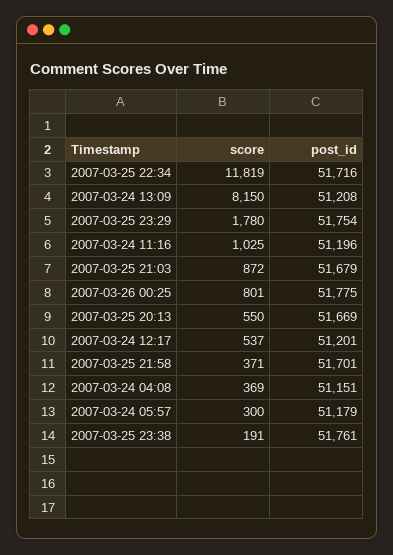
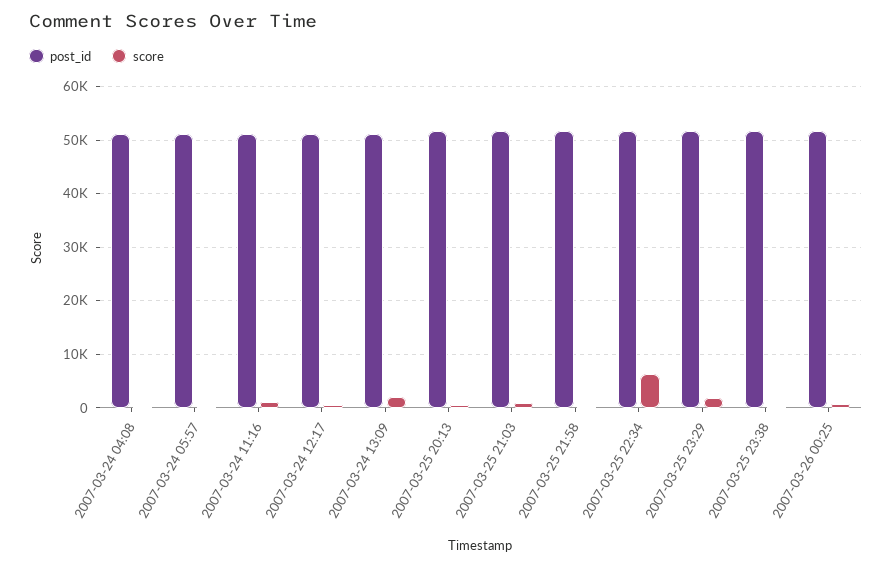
  {
    "score": {
-     "2007-03-25 22:34": 11819,
+     "2007-03-25 22:34": 6000,
-     "2007-03-24 13:09": 8150,
+     "2007-03-24 13:09": 2000,
      "2007-03-25 23:29": 1780,
      "2007-03-24 11:16": 1025,
      "2007-03-25 21:03": 872,
      "2007-03-26 00:25": 801,
      "2007-03-25 20:13": 550,
      "2007-03-24 12:17": 537,
      "2007-03-25 21:58": 371,
      "2007-03-24 04:08": 369,
      "2007-03-24 05:57": 300,
      "2007-03-25 23:38": 191
    },
    "post_id": {
      "2007-03-25 22:34": 51716,
      "2007-03-24 13:09": 51208,
      "2007-03-25 23:29": 51754,
      "2007-03-24 11:16": 51196,
      "2007-03-25 21:03": 51679,
      "2007-03-26 00:25": 51775,
      "2007-03-25 20:13": 51669,
      "2007-03-24 12:17": 51201,
      "2007-03-25 21:58": 51701,
      "2007-03-24 04:08": 51151,
      "2007-03-24 05:57": 51179,
      "2007-03-25 23:38": 51761
    }
  }

